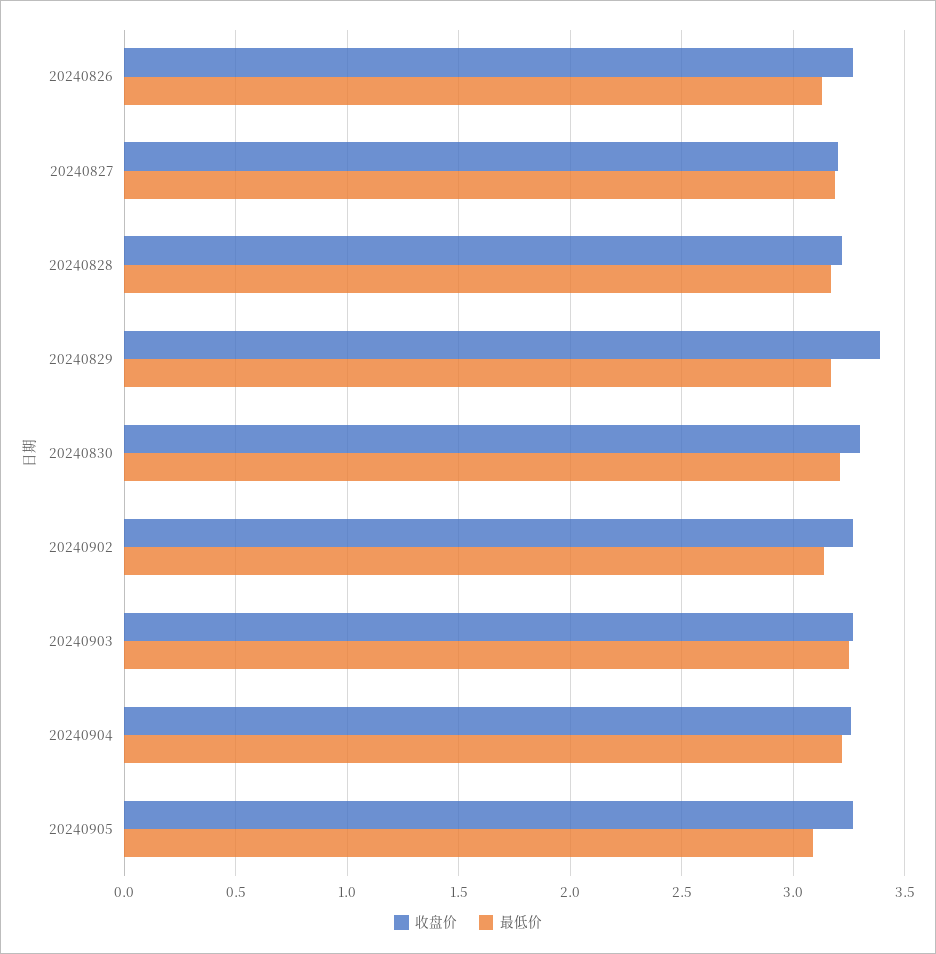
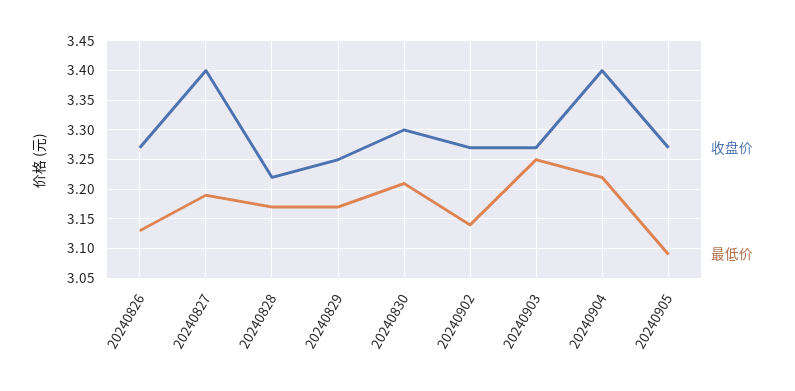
  {
    "收盘价": {
      "20240826": 3.25,
-     "20240827": 3.2,
+     "20240827": 3.4,
      "20240828": 3.2,
-     "20240829": 3.4,
+     "20240829": 3.25,
      "20240830": 3.3,
      "20240902": 3.25,
      "20240903": 3.25,
-     "20240904": 3.25,
+     "20240904": 3.4,
      "20240905": 3.25
    },
    "最低价": {
      "20240826": 3.15,
      "20240827": 3.2,
      "20240828": 3.15,
      "20240829": 3.15,
      "20240830": 3.2,
      "20240902": 3.15,
      "20240903": 3.25,
      "20240904": 3.2,
      "20240905": 3.1
    }
  }

